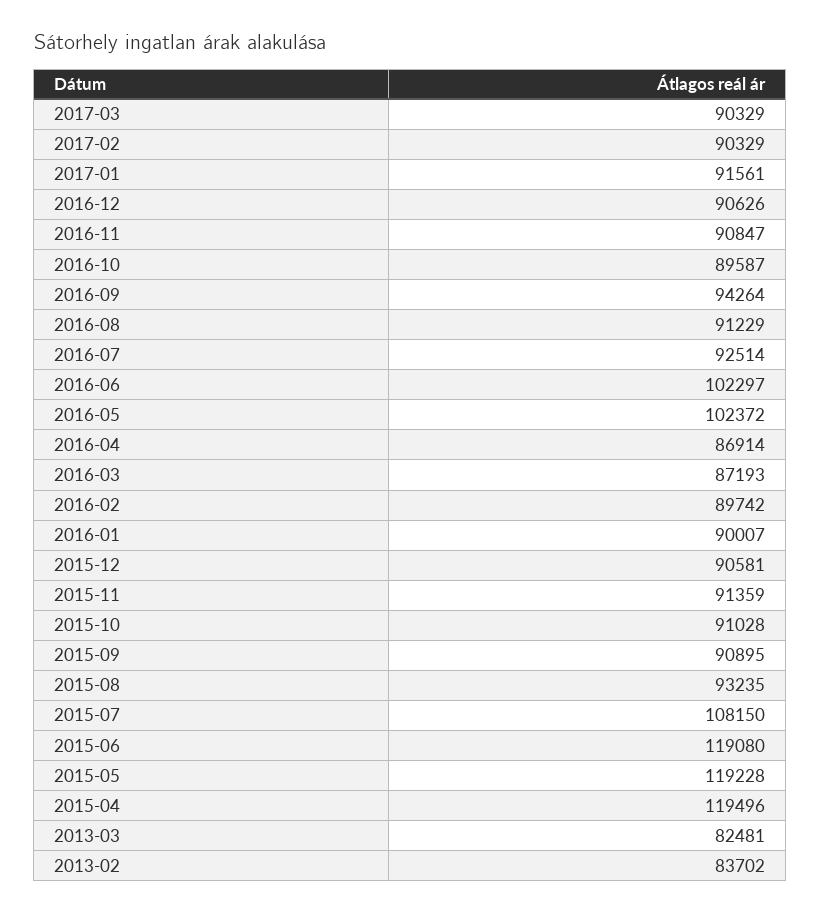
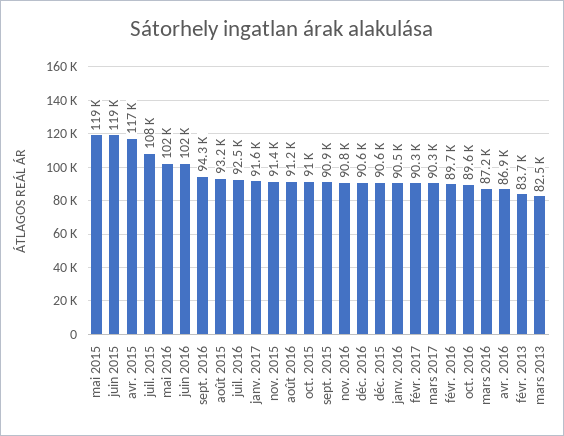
  {
    "2017-03": 90329,
    "2017-02": 90329,
    "2017-01": 91561,
    "2016-12": 90626,
    "2016-11": 90847,
    "2016-10": 89587,
    "2016-09": 94264,
    "2016-08": 91229,
    "2016-07": 92514,
    "2016-06": 102297,
    "2016-05": 102372,
    "2016-04": 86914,
    "2016-03": 87193,
    "2016-02": 89742,
-   "2016-01": 90007,
+   "2016-01": 90500,
    "2015-12": 90581,
    "2015-11": 91359,
    "2015-10": 91028,
    "2015-09": 90895,
    "2015-08": 93235,
    "2015-07": 108150,
    "2015-06": 119080,
    "2015-05": 119228,
-   "2015-04": 119496,
+   "2015-04": 117000,
    "2013-03": 82481,
    "2013-02": 83702
  }

